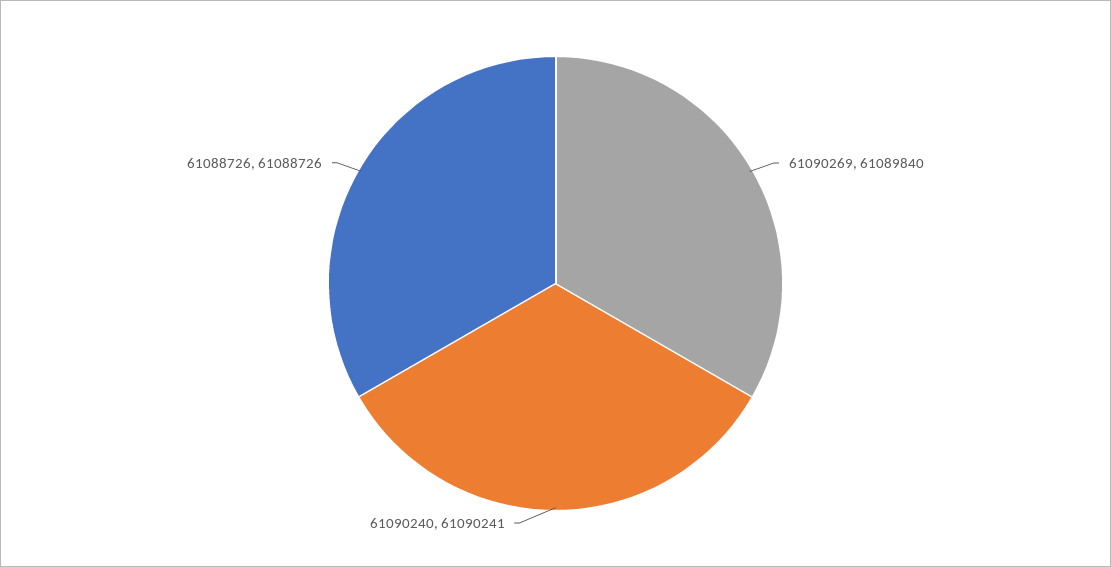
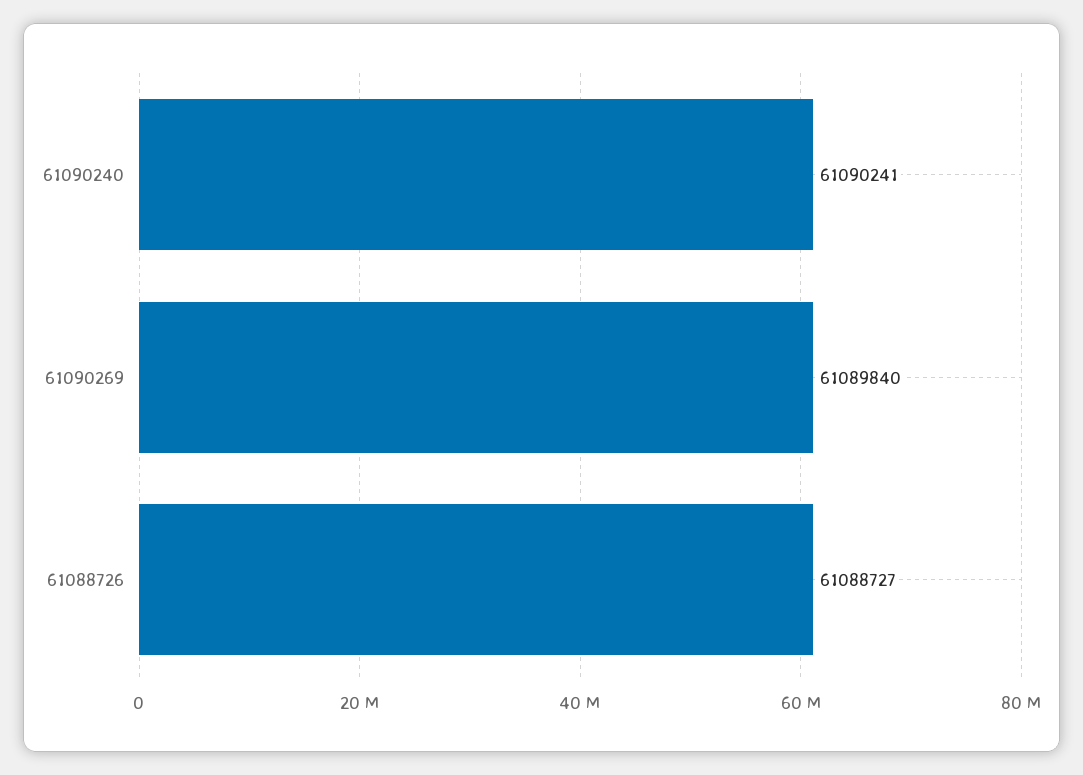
  {
    "61090269": 61089840,
    "61090240": 61090241,
-   "61088726": 61088726
+   "61088726": 61088727
  }

